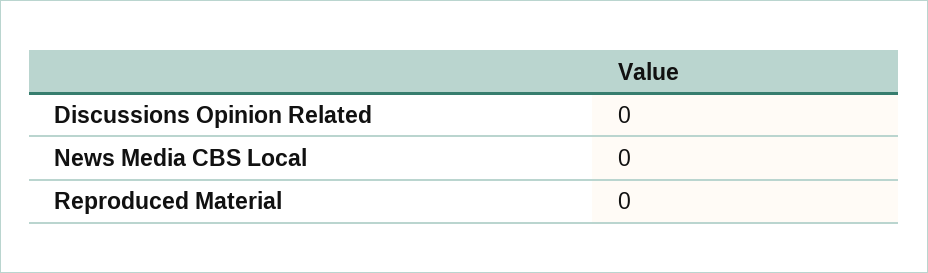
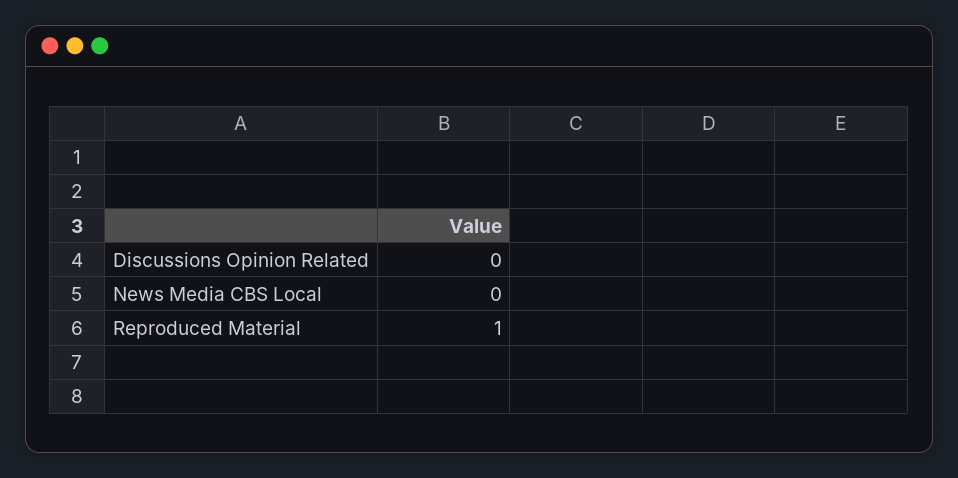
  {
    "Discussions Opinion Related": 0,
    "News Media CBS Local": 0,
-   "Reproduced Material": 0
+   "Reproduced Material": 1
  }

